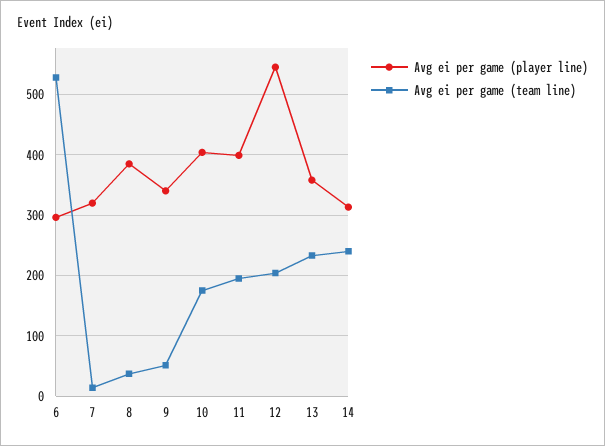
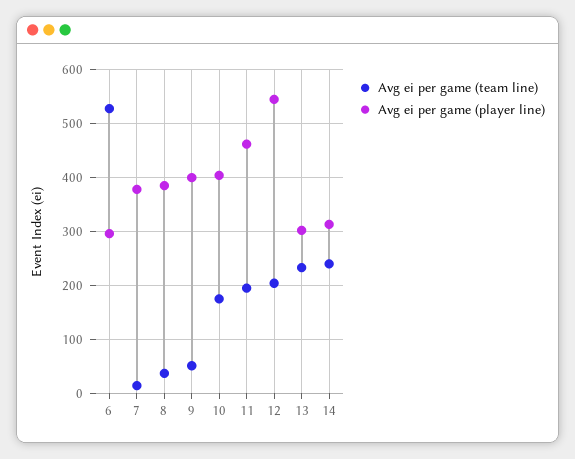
  {
    "Avg ei per game (player line)": {
      "6": 300,
-     "7": 320,
+     "7": 380,
      "8": 390,
-     "9": 340,
+     "9": 400,
      "10": 400,
-     "11": 400,
+     "11": 460,
      "12": 550,
-     "13": 360,
+     "13": 300,
      "14": 310
    },
    "Avg ei per game (team line)": {
      "6": 530,
      "7": 10,
      "8": 40,
      "9": 50,
      "10": 180,
      "11": 200,
      "12": 200,
      "13": 230,
      "14": 240
    }
  }

